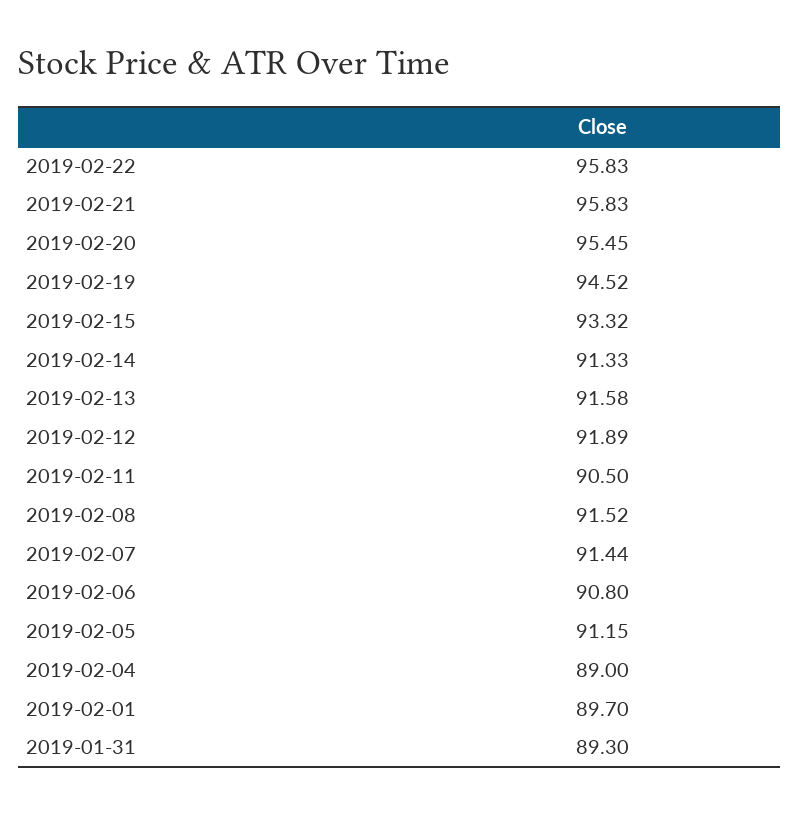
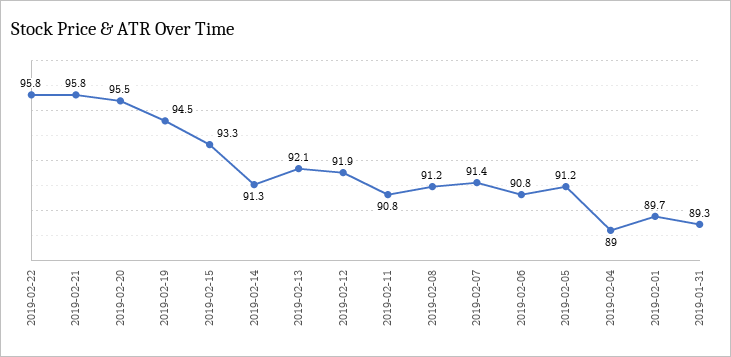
  {
    "2019-02-22": 95.83,
    "2019-02-21": 95.83,
    "2019-02-20": 95.45,
    "2019-02-19": 94.52,
    "2019-02-15": 93.32,
    "2019-02-14": 91.33,
-   "2019-02-13": 91.58,
+   "2019-02-13": 92.1,
    "2019-02-12": 91.89,
-   "2019-02-11": 90.5,
+   "2019-02-11": 90.8,
-   "2019-02-08": 91.52,
+   "2019-02-08": 91.2,
    "2019-02-07": 91.44,
    "2019-02-06": 90.8,
    "2019-02-05": 91.15,
    "2019-02-04": 89,
    "2019-02-01": 89.7,
    "2019-01-31": 89.3
  }

